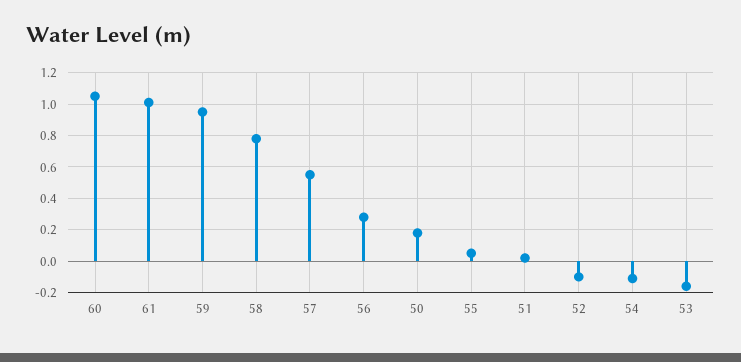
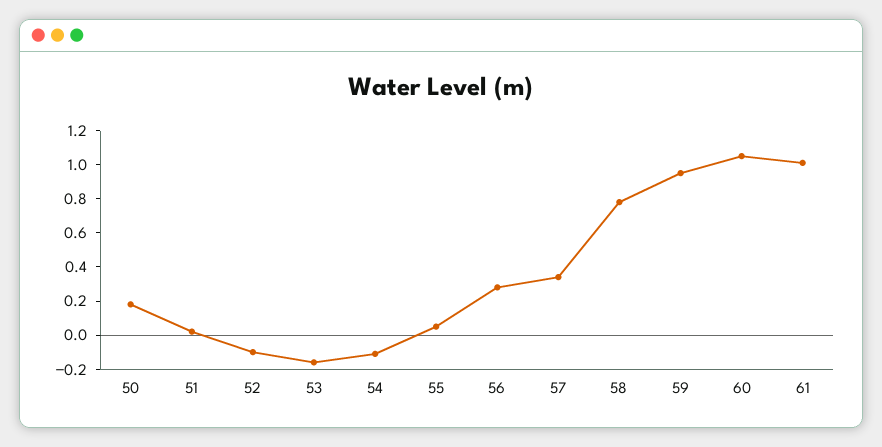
  {
    "60": 1.05,
    "61": 1,
    "59": 0.95,
    "58": 0.8,
-   "57": 0.55,
+   "57": 0.35,
    "56": 0.3,
    "50": 0.2,
    "55": 0.05,
    "51": 0,
    "52": -0.1,
    "54": -0.1,
    "53": -0.15
  }

